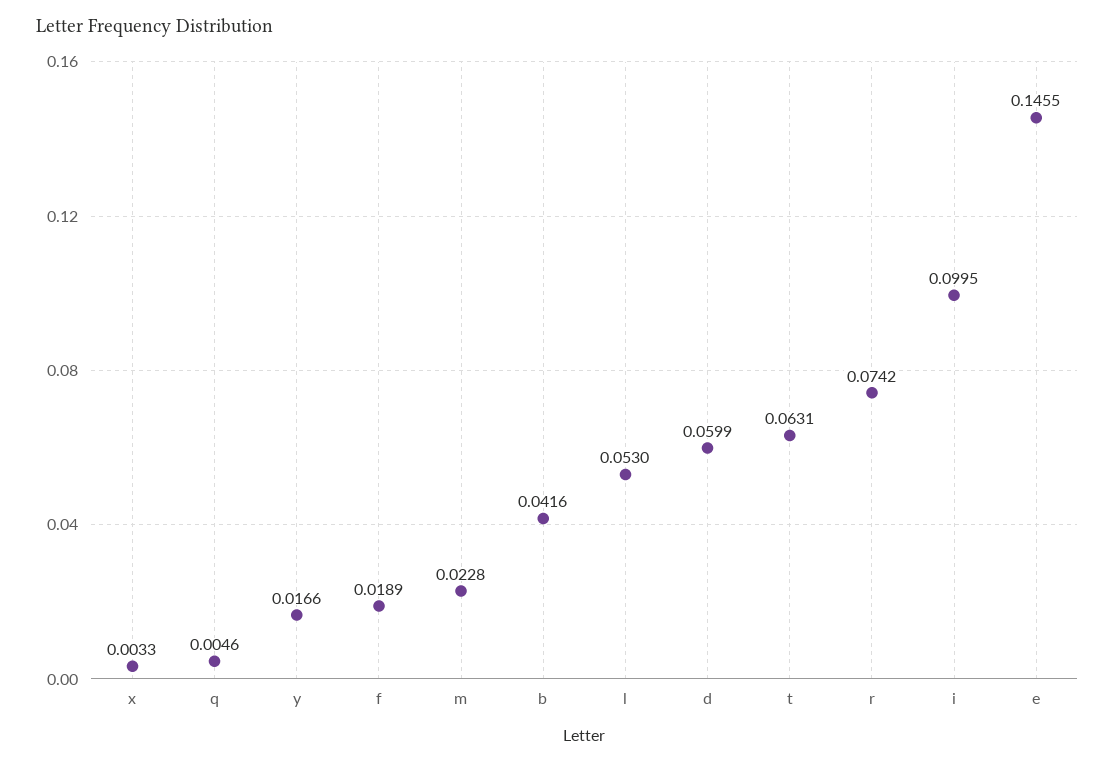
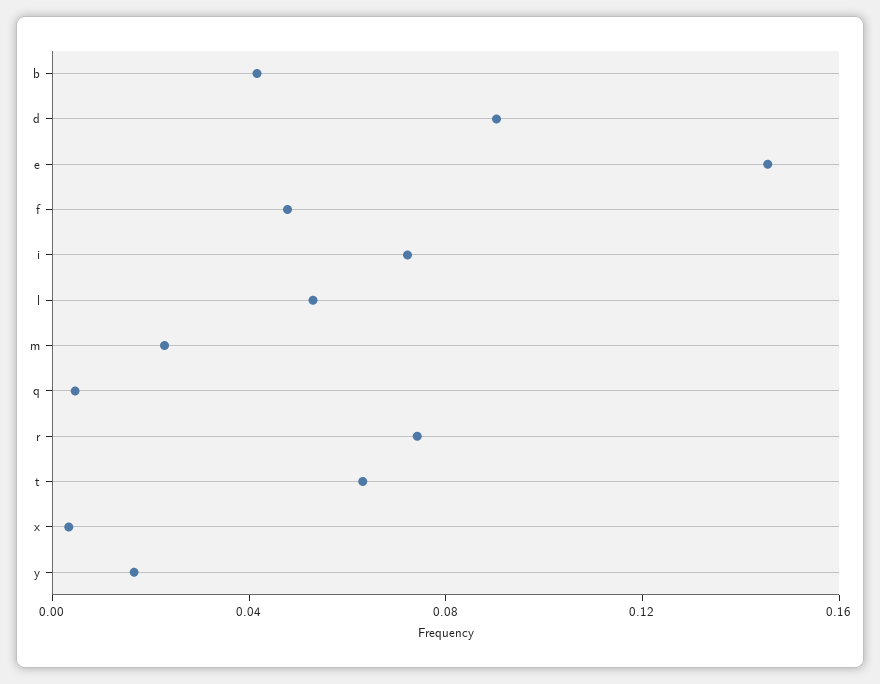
  {
    "x": 0.0033,
    "q": 0.0046,
    "y": 0.0166,
-   "f": 0.0189,
+   "f": 0.05,
    "m": 0.0228,
    "b": 0.0416,
    "l": 0.053,
-   "d": 0.0599,
+   "d": 0.09,
    "t": 0.0631,
    "r": 0.0742,
-   "i": 0.0995,
+   "i": 0.07,
    "e": 0.1455
  }

